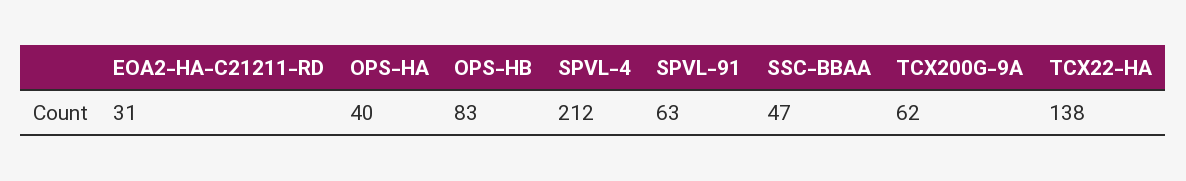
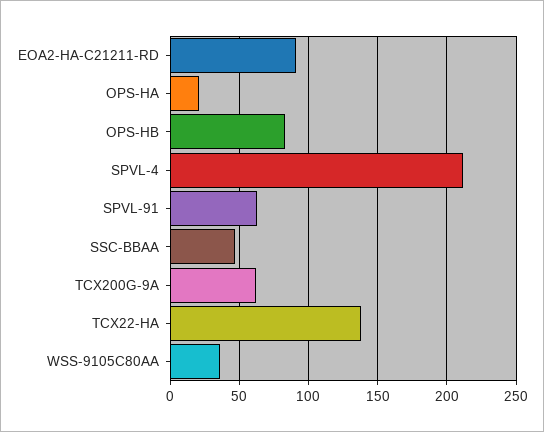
  {
-   "EOA2-HA-C21211-RD": 31,
+   "EOA2-HA-C21211-RD": 90,
-   "OPS-HA": 40,
+   "OPS-HA": 20,
    "OPS-HB": 83,
    "SPVL-4": 212,
    "SPVL-91": 63,
    "SSC-BBAA": 47,
    "TCX200G-9A": 62,
-   "TCX22-HA": 138
+   "TCX22-HA": 138,
+   "WSS-9105C80AA": 35
  }

